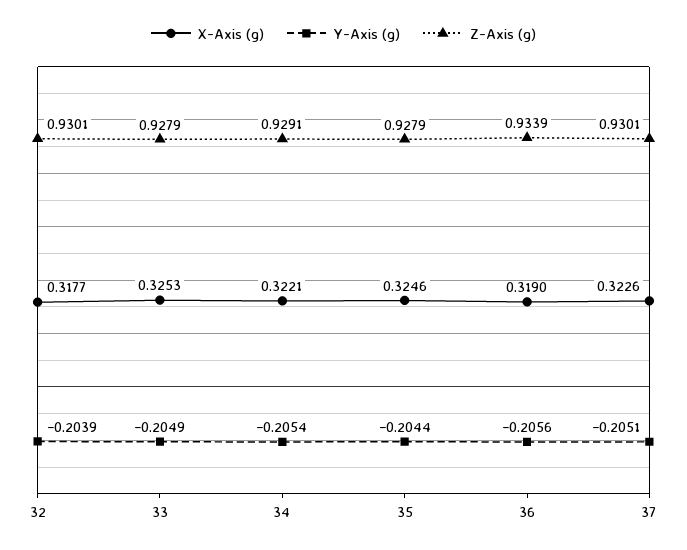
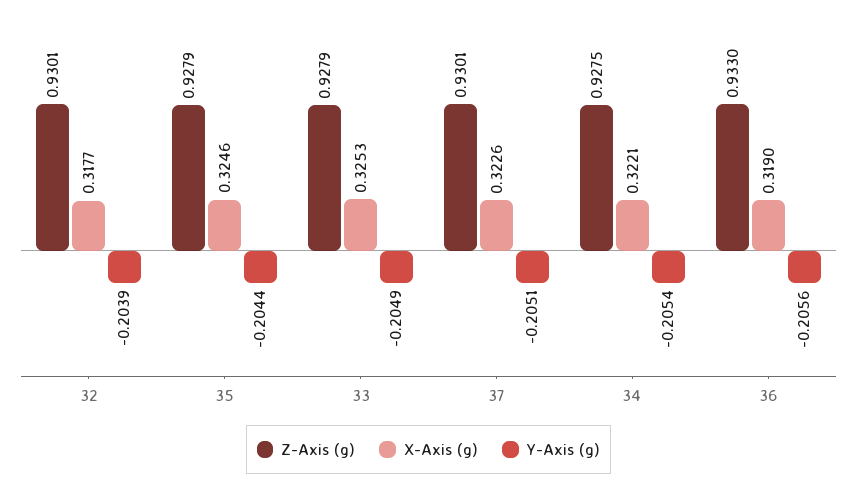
  {
    "X-Axis (g)": {
      "32": 0.3177,
      "33": 0.3253,
      "34": 0.3221,
      "35": 0.3246,
      "36": 0.319,
      "37": 0.3226
    },
    "Y-Axis (g)": {
      "32": -0.2039,
      "33": -0.2049,
      "34": -0.2054,
      "35": -0.2044,
      "36": -0.2056,
      "37": -0.2051
    },
    "Z-Axis (g)": {
      "32": 0.9301,
      "33": 0.9279,
-     "34": 0.9291,
+     "34": 0.9275,
      "35": 0.9279,
-     "36": 0.9339,
+     "36": 0.933,
      "37": 0.9301
    }
  }

